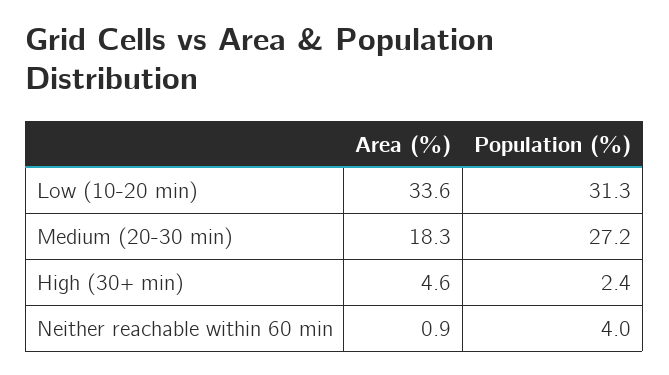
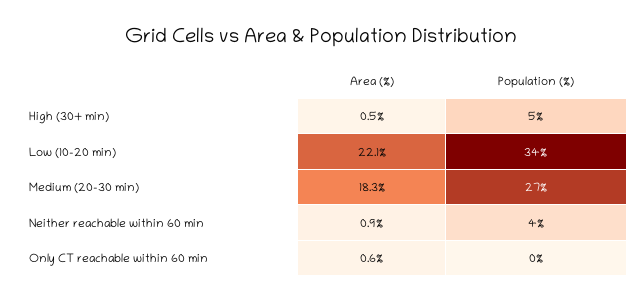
  {
    "Area (%)": {
-     "Low (10-20 min)": 33.6,
+     "Low (10-20 min)": 22.1,
      "Medium (20-30 min)": 18.3,
-     "High (30+ min)": 4.6,
+     "High (30+ min)": 0.5,
-     "Neither reachable within 60 min": 0.9
+     "Neither reachable within 60 min": 0.9,
+     "Only CT reachable within 60 min": 0.6
    },
    "Population (%)": {
-     "Low (10-20 min)": 31.3,
+     "Low (10-20 min)": 34,
      "Medium (20-30 min)": 27.2,
-     "High (30+ min)": 2.4,
+     "High (30+ min)": 5,
-     "Neither reachable within 60 min": 4
+     "Neither reachable within 60 min": 4,
+     "Only CT reachable within 60 min": 0
    }
  }

